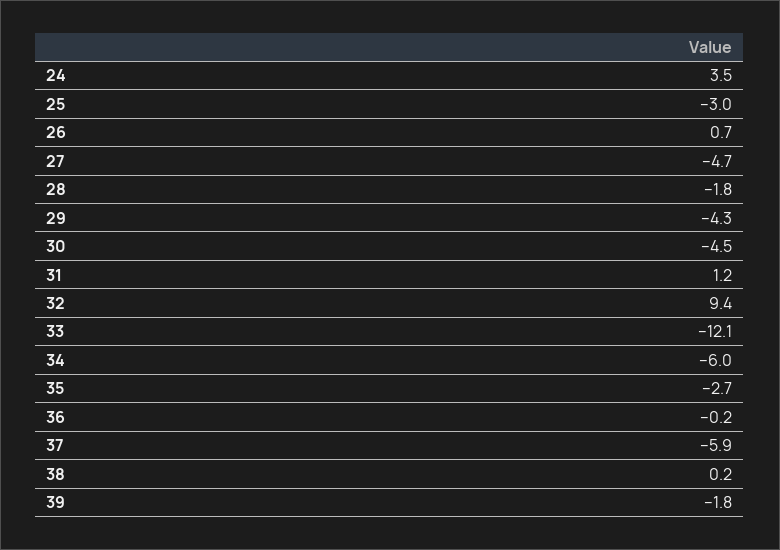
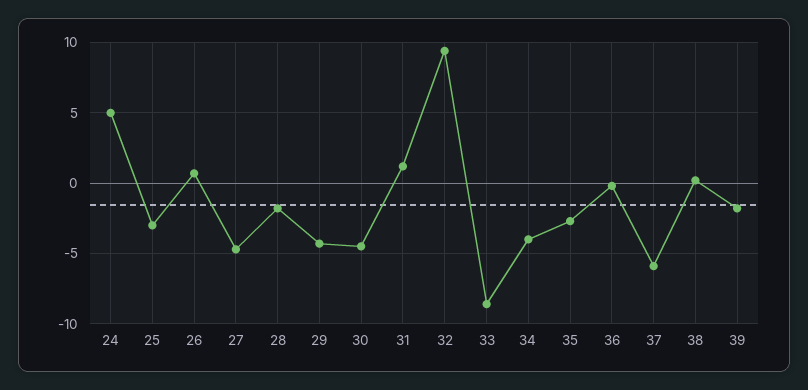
  {
-   "24": 3.5,
+   "24": 5,
    "25": -3,
    "26": 0.7,
    "27": -4.7,
    "28": -1.8,
    "29": -4.3,
    "30": -4.5,
    "31": 1.2,
    "32": 9.4,
-   "33": -12.1,
+   "33": -8.5,
-   "34": -6,
+   "34": -4,
    "35": -2.7,
    "36": -0.2,
    "37": -5.9,
    "38": 0.2,
    "39": -1.8
  }

